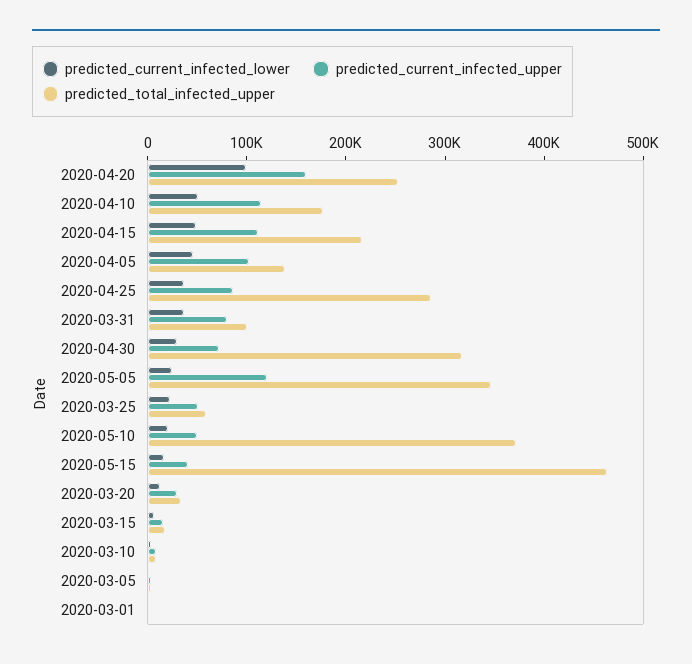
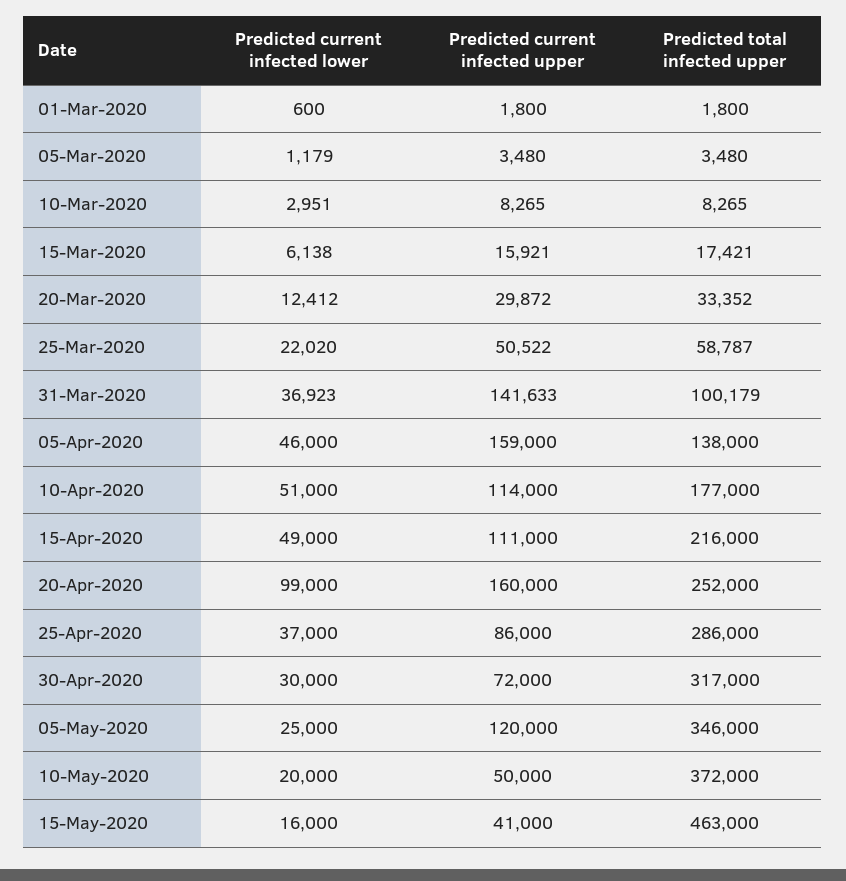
  {
    "predicted_current_infected_lower": {
      "2020-04-20": 99000,
      "2020-04-10": 51000,
      "2020-04-15": 49000,
      "2020-04-05": 46000,
      "2020-04-25": 37000,
      "2020-03-31": 36923,
      "2020-04-30": 30000,
      "2020-05-05": 25000,
      "2020-03-25": 22020,
      "2020-05-10": 20000,
      "2020-05-15": 16000,
      "2020-03-20": 12412,
      "2020-03-15": 6138,
      "2020-03-10": 2951,
      "2020-03-05": 1179,
      "2020-03-01": 600
    },
    "predicted_current_infected_upper": {
      "2020-04-20": 160000,
      "2020-04-10": 114000,
      "2020-04-15": 111000,
-     "2020-04-05": 100000,
+     "2020-04-05": 159000,
      "2020-04-25": 86000,
-     "2020-03-31": 80000,
+     "2020-03-31": 141633,
      "2020-04-30": 72000,
      "2020-05-05": 120000,
      "2020-03-25": 50522,
      "2020-05-10": 50000,
      "2020-05-15": 41000,
      "2020-03-20": 29872,
      "2020-03-15": 15921,
      "2020-03-10": 8265,
      "2020-03-05": 3480,
      "2020-03-01": 1800
    },
    "predicted_total_infected_upper": {
      "2020-04-20": 252000,
      "2020-04-10": 177000,
      "2020-04-15": 216000,
      "2020-04-05": 138000,
      "2020-04-25": 286000,
      "2020-03-31": 100179,
      "2020-04-30": 317000,
      "2020-05-05": 346000,
      "2020-03-25": 58787,
      "2020-05-10": 372000,
      "2020-05-15": 463000,
      "2020-03-20": 33352,
      "2020-03-15": 17421,
      "2020-03-10": 8265,
      "2020-03-05": 3480,
      "2020-03-01": 1800
    }
  }

